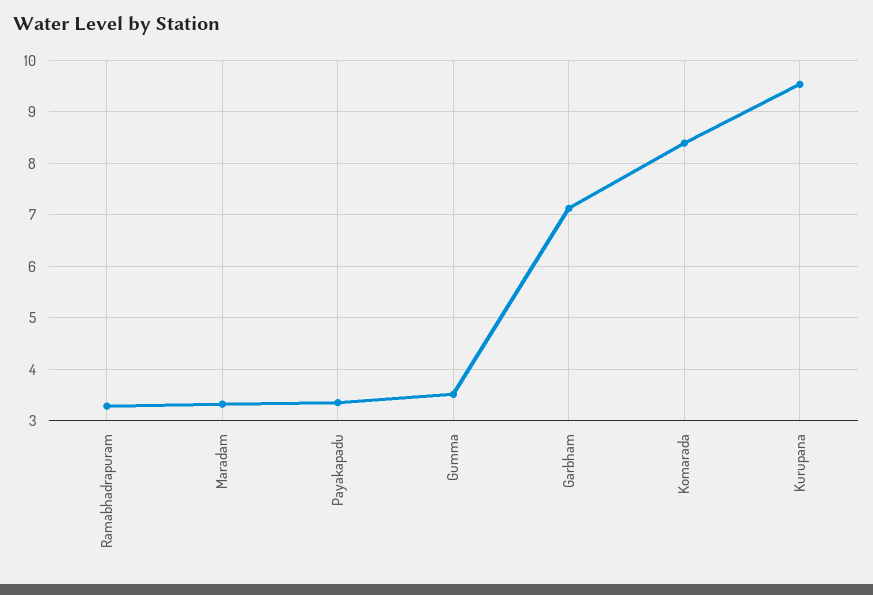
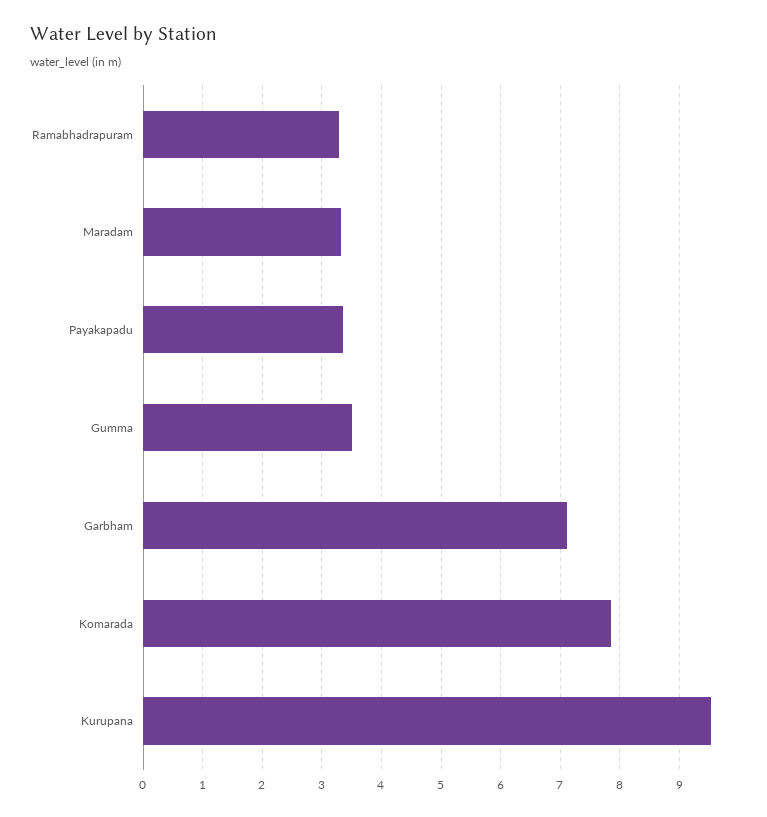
  {
    "Ramabhadrapuram": 3.2,
    "Maradam": 3.4,
    "Payakapadu": 3.4,
    "Gumma": 3.6,
    "Garbham": 7.2,
-   "Komarada": 8.4,
+   "Komarada": 7.8,
    "Kurupana": 9.6
  }

